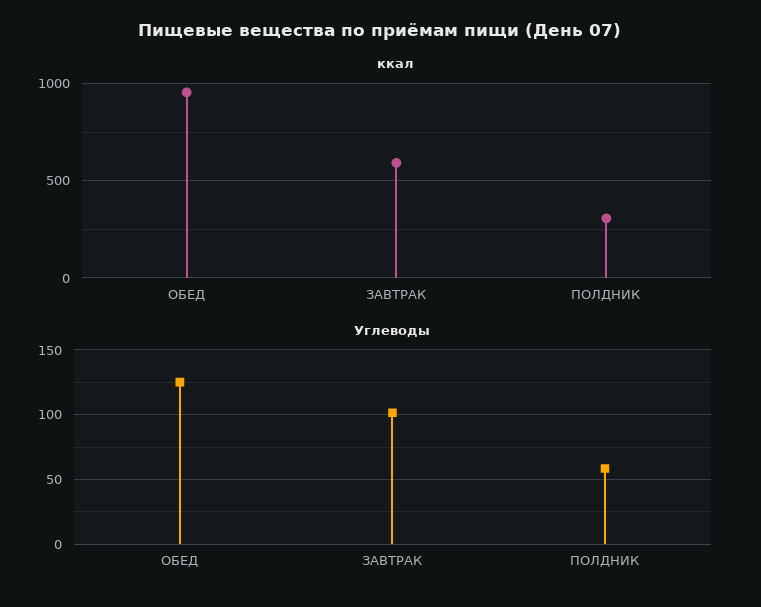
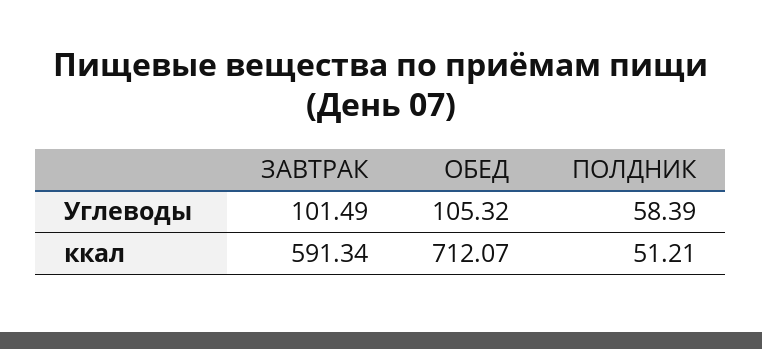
  {
    "ккал": {
-     "ОБЕД": 950,
+     "ОБЕД": 712.07,
      "ЗАВТРАК": 591.34,
-     "ПОЛДНИК": 300
+     "ПОЛДНИК": 51.21
    },
    "Углеводы": {
-     "ОБЕД": 125,
+     "ОБЕД": 105.32,
      "ЗАВТРАК": 101.49,
      "ПОЛДНИК": 58.39
    }
  }

